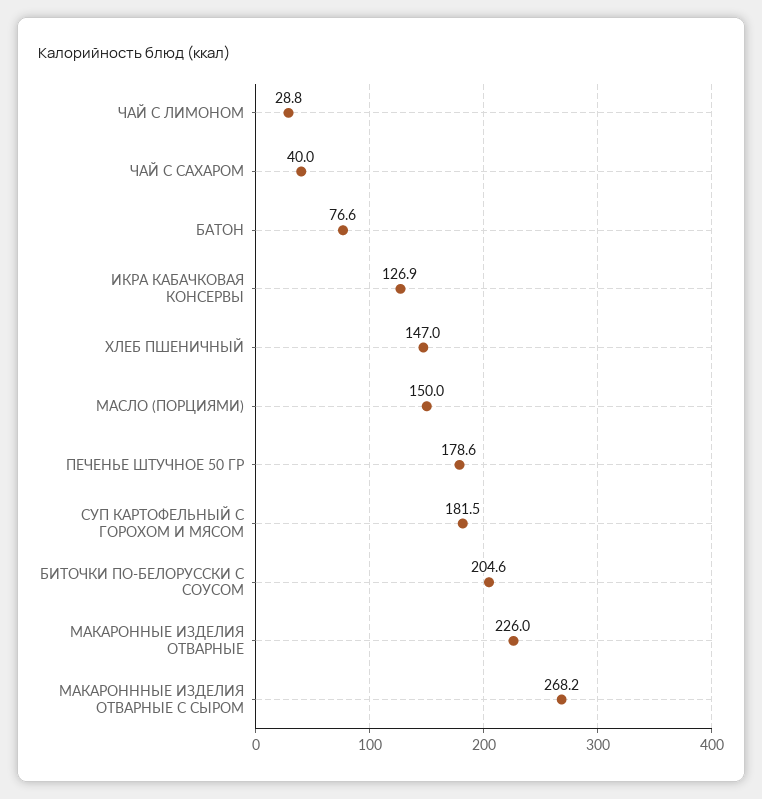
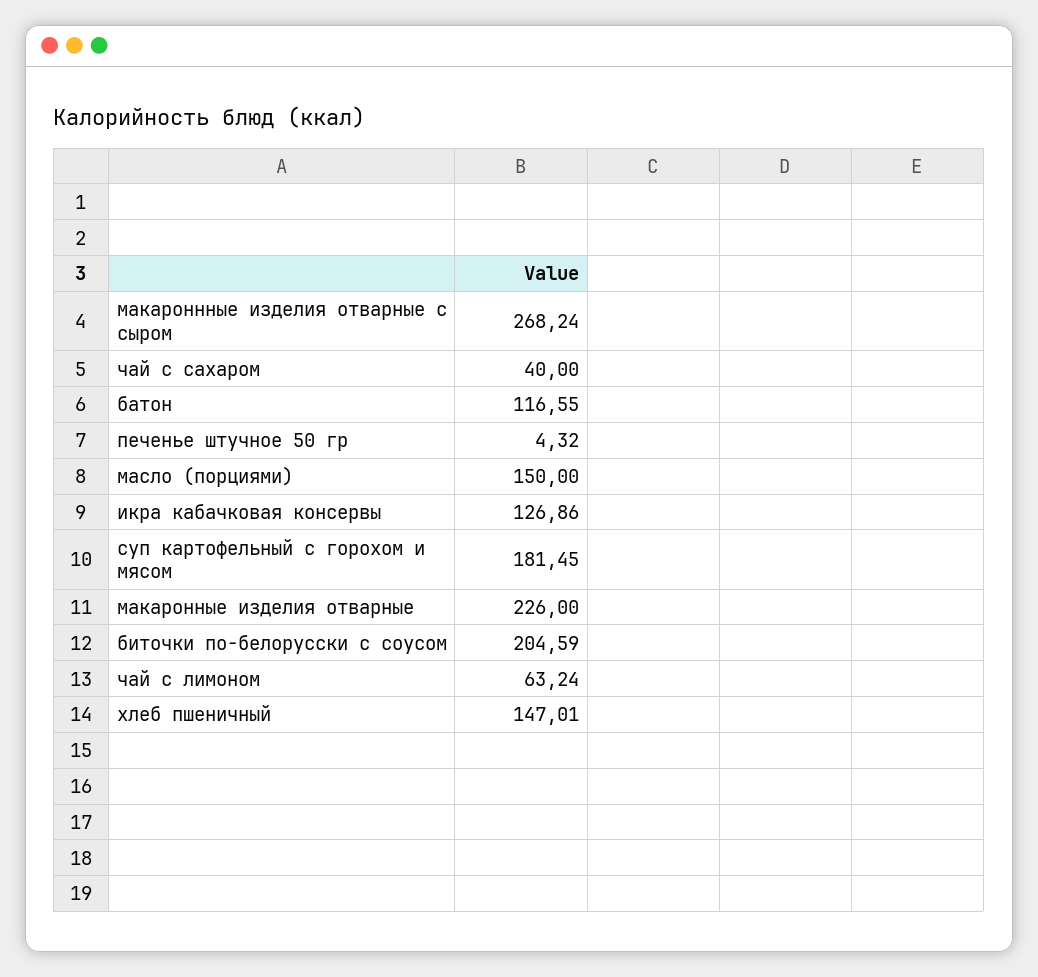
  {
-   "ЧАЙ С ЛИМОНОМ": 28.8,
+   "ЧАЙ С ЛИМОНОМ": 63.24,
    "ЧАЙ С САХАРОМ": 40,
-   "БАТОН": 76.6,
+   "БАТОН": 116.55,
    "ИКРА КАБАЧКОВАЯ КОНСЕРВЫ": 126.86,
    "ХЛЕБ ПШЕНИЧНЫЙ": 147.01,
    "МАСЛО (ПОРЦИЯМИ)": 150,
-   "ПЕЧЕНЬЕ ШТУЧНОЕ 50 ГР": 178.6,
+   "ПЕЧЕНЬЕ ШТУЧНОЕ 50 ГР": 4.32,
    "СУП КАРТОФЕЛЬНЫЙ С ГОРОХОМ И МЯСОМ": 181.45,
    "БИТОЧКИ ПО-БЕЛОРУССКИ С СОУСОМ": 204.59,
    "МАКАРОННЫЕ ИЗДЕЛИЯ ОТВАРНЫЕ": 226,
    "МАКАРОНННЫЕ ИЗДЕЛИЯ ОТВАРНЫЕ С СЫРОМ": 268.24
  }

